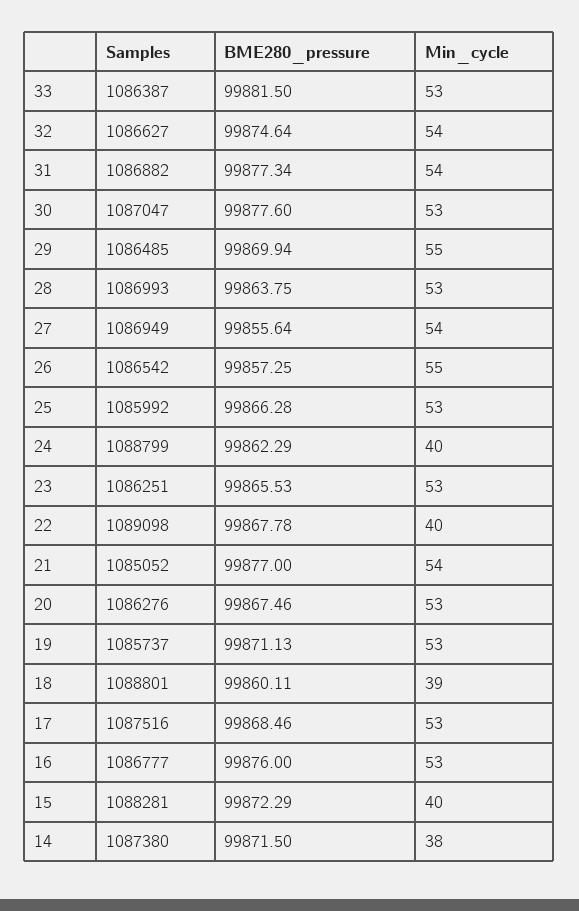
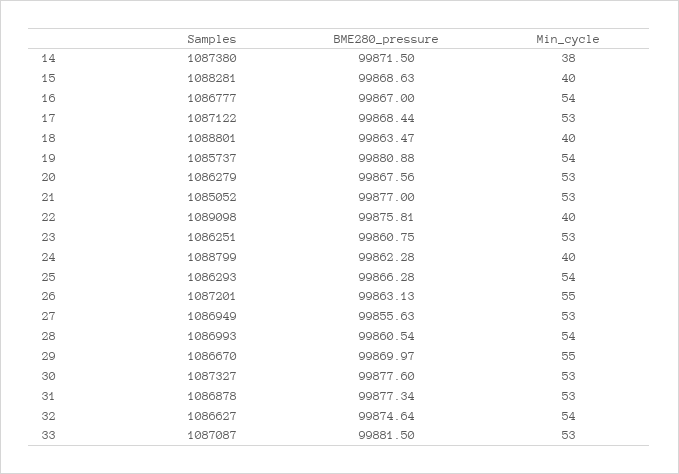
  {
    "Samples": {
-     "33": 1086387,
+     "33": 1087087,
      "32": 1086627,
-     "31": 1086882,
+     "31": 1086878,
-     "30": 1087047,
+     "30": 1087327,
-     "29": 1086485,
+     "29": 1086670,
      "28": 1086993,
      "27": 1086949,
-     "26": 1086542,
+     "26": 1087201,
-     "25": 1085992,
+     "25": 1086293,
      "24": 1088799,
      "23": 1086251,
      "22": 1089098,
      "21": 1085052,
-     "20": 1086276,
+     "20": 1086279,
      "19": 1085737,
      "18": 1088801,
-     "17": 1087516,
+     "17": 1087122,
      "16": 1086777,
      "15": 1088281,
      "14": 1087380
    },
    "BME280_pressure": {
      "33": 99881.5,
      "32": 99874.64,
      "31": 99877.34,
      "30": 99877.6,
-     "29": 99869.94,
+     "29": 99869.97,
-     "28": 99863.75,
+     "28": 99860.54,
-     "27": 99855.64,
+     "27": 99855.63,
-     "26": 99857.25,
+     "26": 99863.13,
      "25": 99866.28,
-     "24": 99862.29,
+     "24": 99862.28,
-     "23": 99865.53,
+     "23": 99860.75,
-     "22": 99867.78,
+     "22": 99875.81,
      "21": 99877,
-     "20": 99867.46,
+     "20": 99867.56,
-     "19": 99871.13,
+     "19": 99880.88,
-     "18": 99860.11,
+     "18": 99863.47,
-     "17": 99868.46,
+     "17": 99868.44,
-     "16": 99876,
+     "16": 99867,
-     "15": 99872.29,
+     "15": 99868.63,
      "14": 99871.5
    },
    "Min_cycle": {
      "33": 53,
      "32": 54,
-     "31": 54,
+     "31": 53,
      "30": 53,
      "29": 55,
-     "28": 53,
+     "28": 54,
-     "27": 54,
+     "27": 53,
      "26": 55,
-     "25": 53,
+     "25": 54,
      "24": 40,
      "23": 53,
      "22": 40,
-     "21": 54,
+     "21": 53,
      "20": 53,
-     "19": 53,
+     "19": 54,
-     "18": 39,
+     "18": 40,
      "17": 53,
-     "16": 53,
+     "16": 54,
      "15": 40,
      "14": 38
    }
  }

